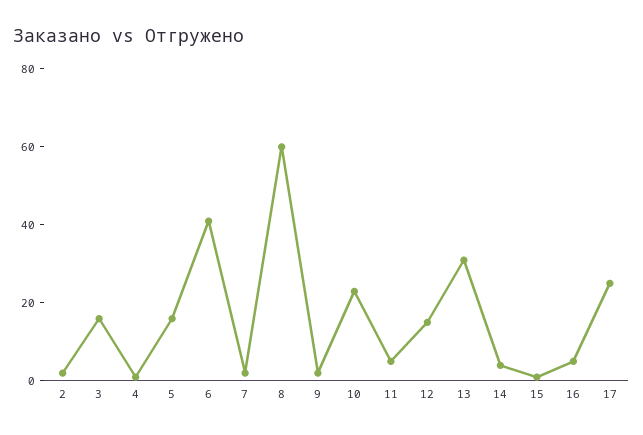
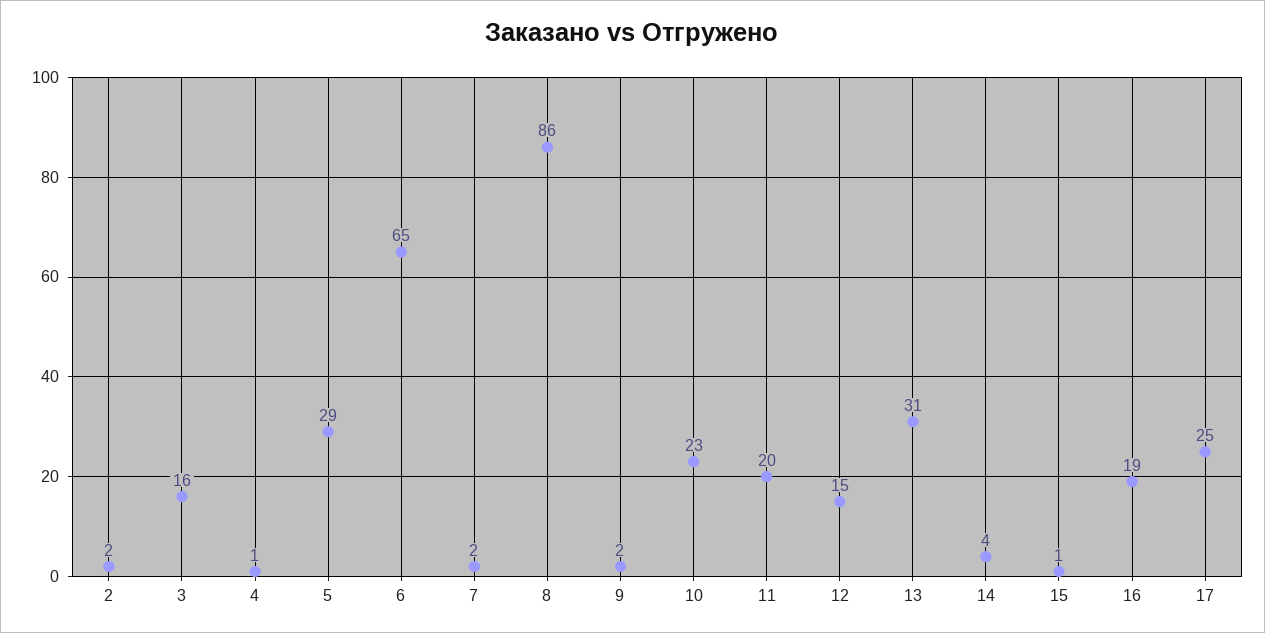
  {
    "2": 2,
    "3": 16,
    "4": 1,
-   "5": 15,
+   "5": 29,
-   "6": 40,
+   "6": 65,
    "7": 2,
-   "8": 60,
+   "8": 86,
    "9": 2,
    "10": 23,
-   "11": 5,
+   "11": 20,
    "12": 15,
    "13": 31,
    "14": 4,
    "15": 1,
-   "16": 5,
+   "16": 19,
    "17": 25
  }

